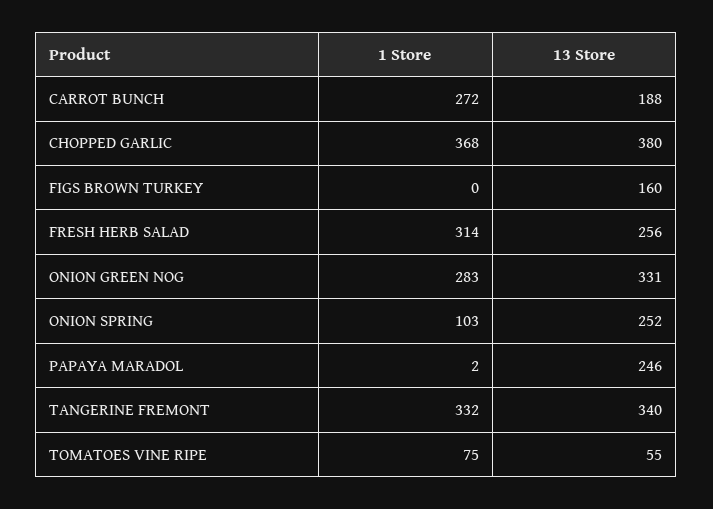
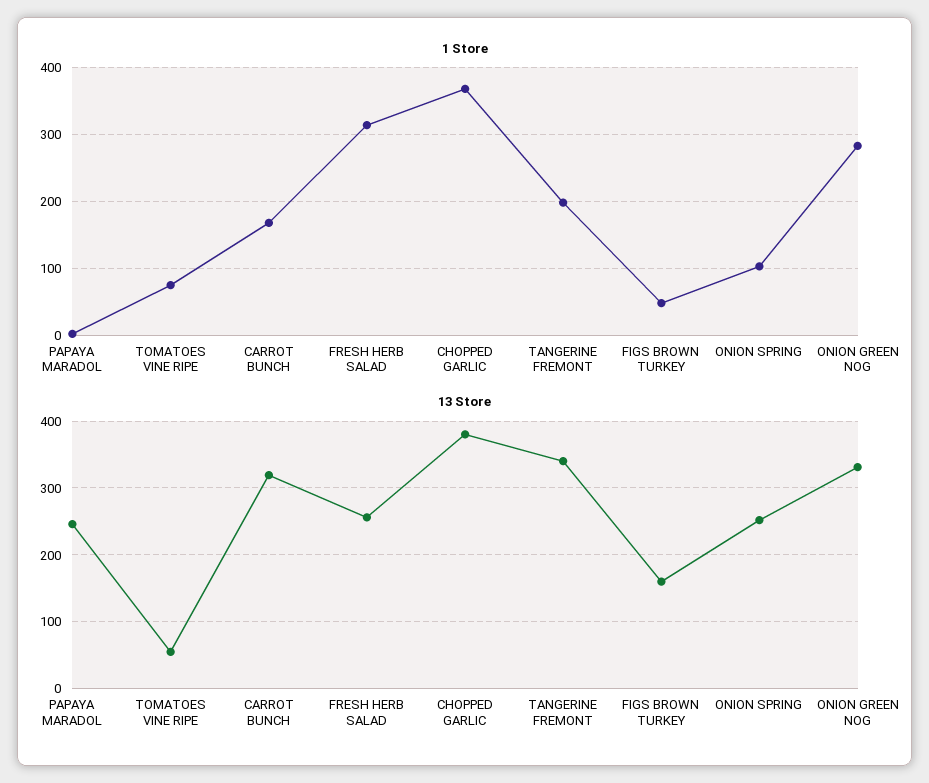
  {
    "1 Store": {
-     "CARROT BUNCH": 272,
+     "CARROT BUNCH": 170,
      "CHOPPED GARLIC": 368,
-     "FIGS BROWN TURKEY": 0,
+     "FIGS BROWN TURKEY": 50,
      "FRESH HERB SALAD": 314,
      "ONION GREEN NOG": 283,
      "ONION SPRING": 103,
      "PAPAYA MARADOL": 2,
-     "TANGERINE FREMONT": 332,
+     "TANGERINE FREMONT": 200,
      "TOMATOES VINE RIPE": 75
    },
    "13 Store": {
-     "CARROT BUNCH": 188,
+     "CARROT BUNCH": 320,
      "CHOPPED GARLIC": 380,
      "FIGS BROWN TURKEY": 160,
      "FRESH HERB SALAD": 256,
      "ONION GREEN NOG": 331,
      "ONION SPRING": 252,
      "PAPAYA MARADOL": 246,
      "TANGERINE FREMONT": 340,
      "TOMATOES VINE RIPE": 55
    }
  }

